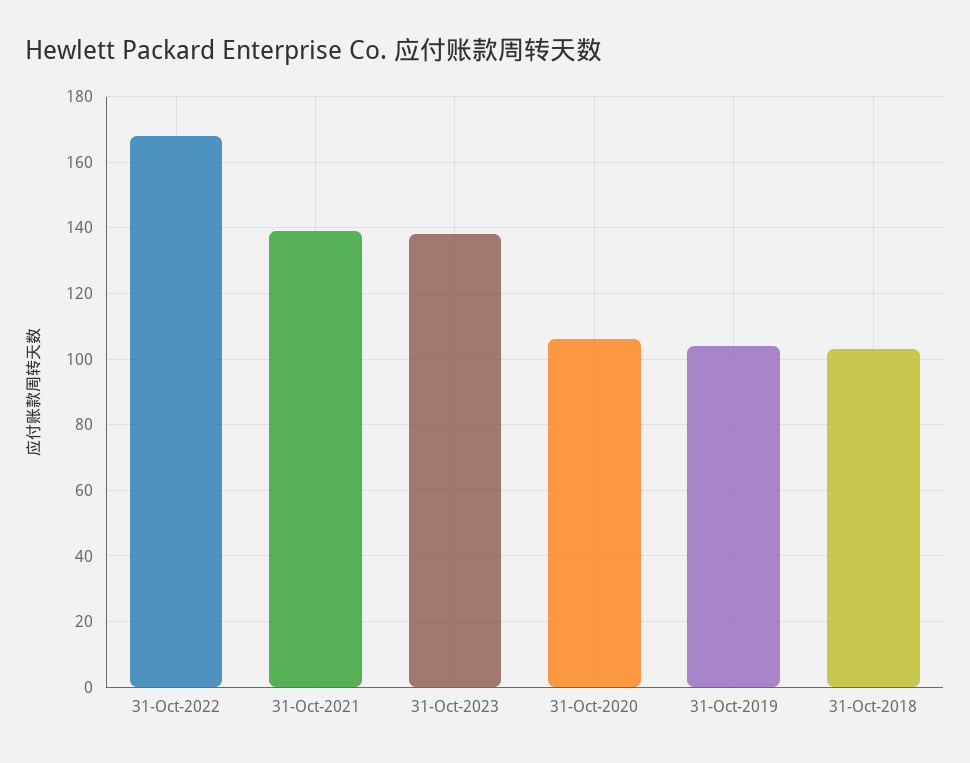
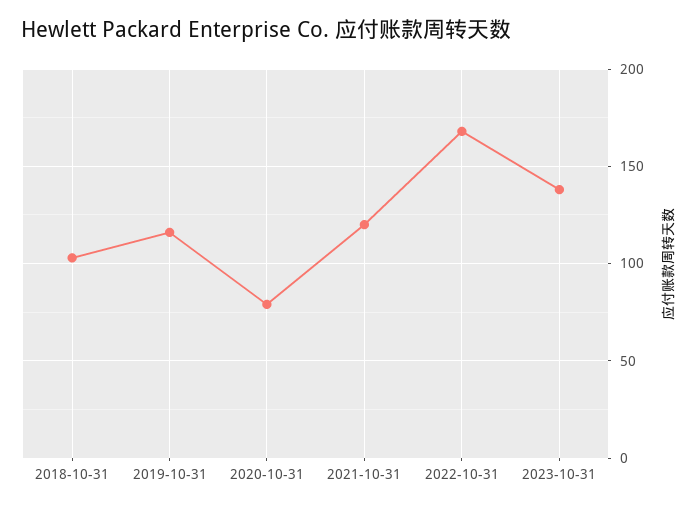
  {
    "31-Oct-2022": 170,
-   "31-Oct-2021": 140,
+   "31-Oct-2021": 120,
    "31-Oct-2023": 140,
-   "31-Oct-2020": 105,
+   "31-Oct-2020": 80,
-   "31-Oct-2019": 105,
+   "31-Oct-2019": 115,
    "31-Oct-2018": 105
  }

